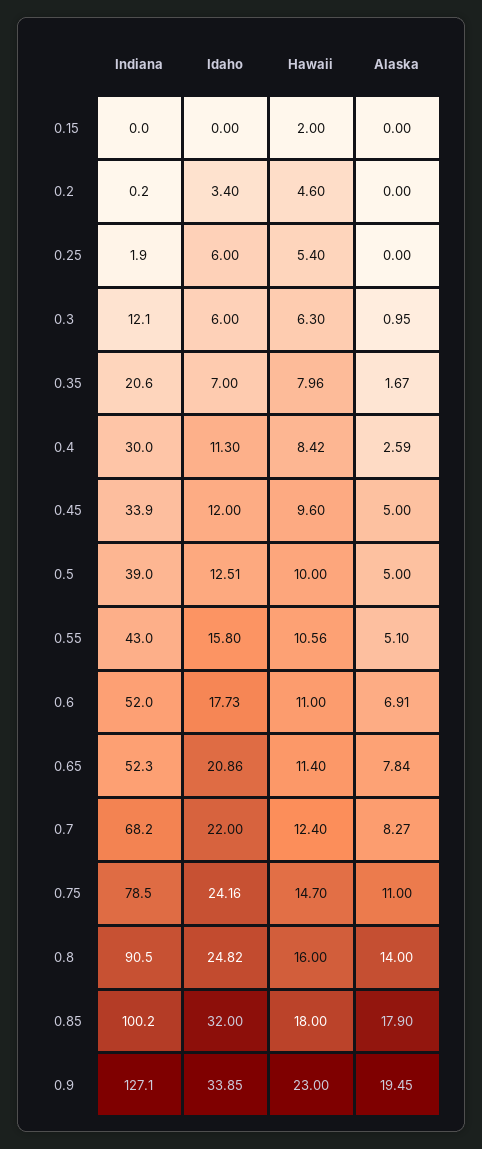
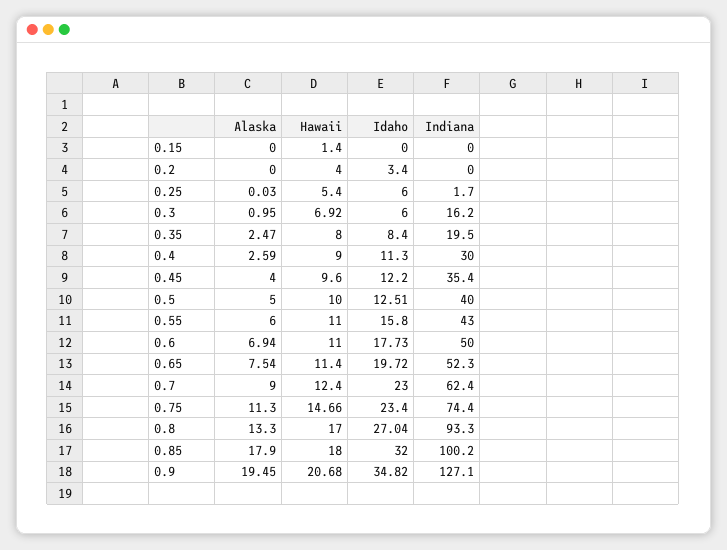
  {
    "Indiana": {
      "0.15": 0,
-     "0.2": 0.2,
+     "0.2": 0,
-     "0.25": 1.9,
+     "0.25": 1.7,
-     "0.3": 12.1,
+     "0.3": 16.2,
-     "0.35": 20.6,
+     "0.35": 19.5,
      "0.4": 30,
-     "0.45": 33.9,
+     "0.45": 35.4,
-     "0.5": 39,
+     "0.5": 40,
      "0.55": 43,
-     "0.6": 52,
+     "0.6": 50,
      "0.65": 52.3,
-     "0.7": 68.2,
+     "0.7": 62.4,
-     "0.75": 78.5,
+     "0.75": 74.4,
-     "0.8": 90.5,
+     "0.8": 93.3,
      "0.85": 100.2,
      "0.9": 127.1
    },
    "Idaho": {
      "0.15": 0,
      "0.2": 3.4,
      "0.25": 6,
      "0.3": 6,
-     "0.35": 7,
+     "0.35": 8.4,
      "0.4": 11.3,
-     "0.45": 12,
+     "0.45": 12.2,
      "0.5": 12.51,
      "0.55": 15.8,
      "0.6": 17.73,
-     "0.65": 20.86,
+     "0.65": 19.72,
-     "0.7": 22,
+     "0.7": 23,
-     "0.75": 24.16,
+     "0.75": 23.4,
-     "0.8": 24.82,
+     "0.8": 27.04,
      "0.85": 32,
-     "0.9": 33.85
+     "0.9": 34.82
    },
    "Hawaii": {
-     "0.15": 2,
+     "0.15": 1.4,
-     "0.2": 4.6,
+     "0.2": 4,
      "0.25": 5.4,
-     "0.3": 6.3,
+     "0.3": 6.92,
-     "0.35": 7.96,
+     "0.35": 8,
-     "0.4": 8.42,
+     "0.4": 9,
      "0.45": 9.6,
      "0.5": 10,
-     "0.55": 10.56,
+     "0.55": 11,
      "0.6": 11,
      "0.65": 11.4,
      "0.7": 12.4,
-     "0.75": 14.7,
+     "0.75": 14.66,
-     "0.8": 16,
+     "0.8": 17,
      "0.85": 18,
-     "0.9": 23
+     "0.9": 20.68
    },
    "Alaska": {
      "0.15": 0,
      "0.2": 0,
-     "0.25": 0,
+     "0.25": 0.03,
      "0.3": 0.95,
-     "0.35": 1.67,
+     "0.35": 2.47,
      "0.4": 2.59,
-     "0.45": 5,
+     "0.45": 4,
      "0.5": 5,
-     "0.55": 5.1,
+     "0.55": 6,
-     "0.6": 6.91,
+     "0.6": 6.94,
-     "0.65": 7.84,
+     "0.65": 7.54,
-     "0.7": 8.27,
+     "0.7": 9,
-     "0.75": 11,
+     "0.75": 11.3,
-     "0.8": 14,
+     "0.8": 13.3,
      "0.85": 17.9,
      "0.9": 19.45
    }
  }

